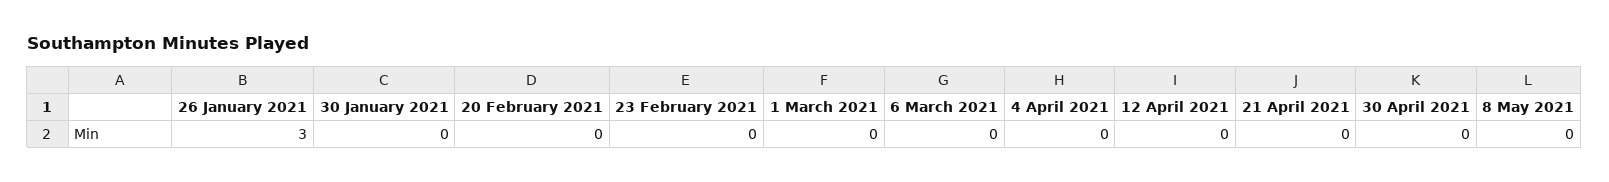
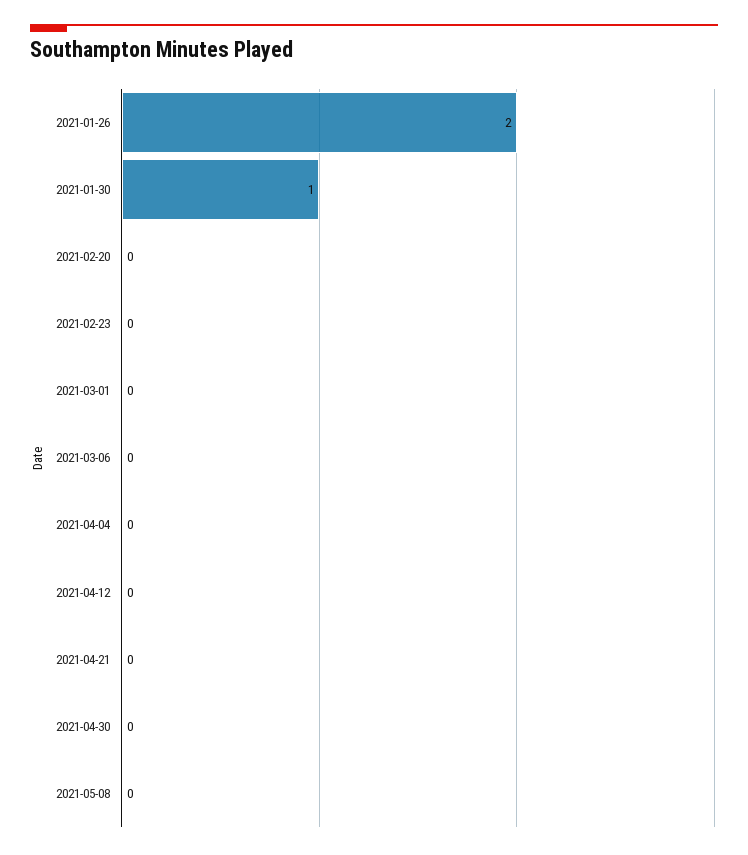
  {
-   "26 January 2021": 3,
+   "26 January 2021": 2,
-   "30 January 2021": 0,
+   "30 January 2021": 1,
    "20 February 2021": 0,
    "23 February 2021": 0,
    "1 March 2021": 0,
    "6 March 2021": 0,
    "4 April 2021": 0,
    "12 April 2021": 0,
    "21 April 2021": 0,
    "30 April 2021": 0,
    "8 May 2021": 0
  }

